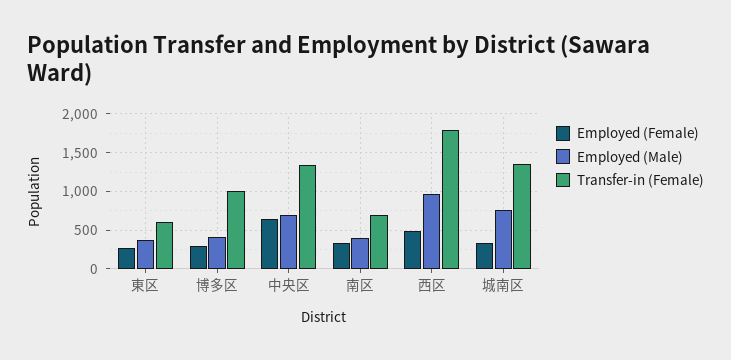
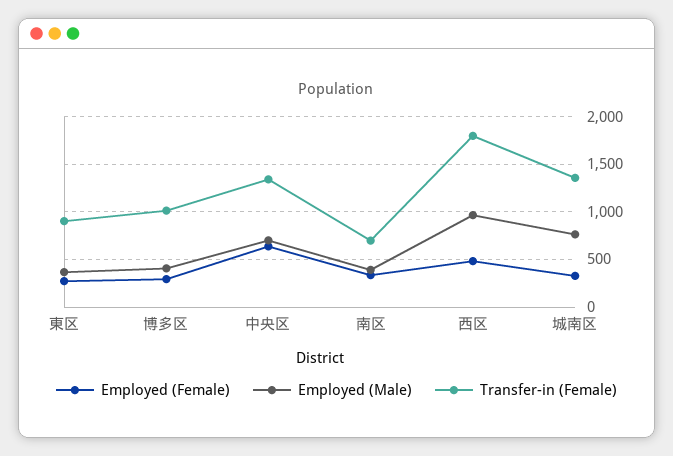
  {
    "Employed (Female)": {
      "東区": 300,
      "博多区": 300,
      "中央区": 600,
      "南区": 300,
      "西区": 500,
      "城南区": 300
    },
    "Employed (Male)": {
      "東区": 400,
      "博多区": 400,
      "中央区": 700,
      "南区": 400,
      "西区": 1000,
      "城南区": 800
    },
    "Transfer-in (Female)": {
-     "東区": 600,
+     "東区": 900,
      "博多区": 1000,
      "中央区": 1300,
      "南区": 700,
      "西区": 1800,
      "城南区": 1400
    }
  }

